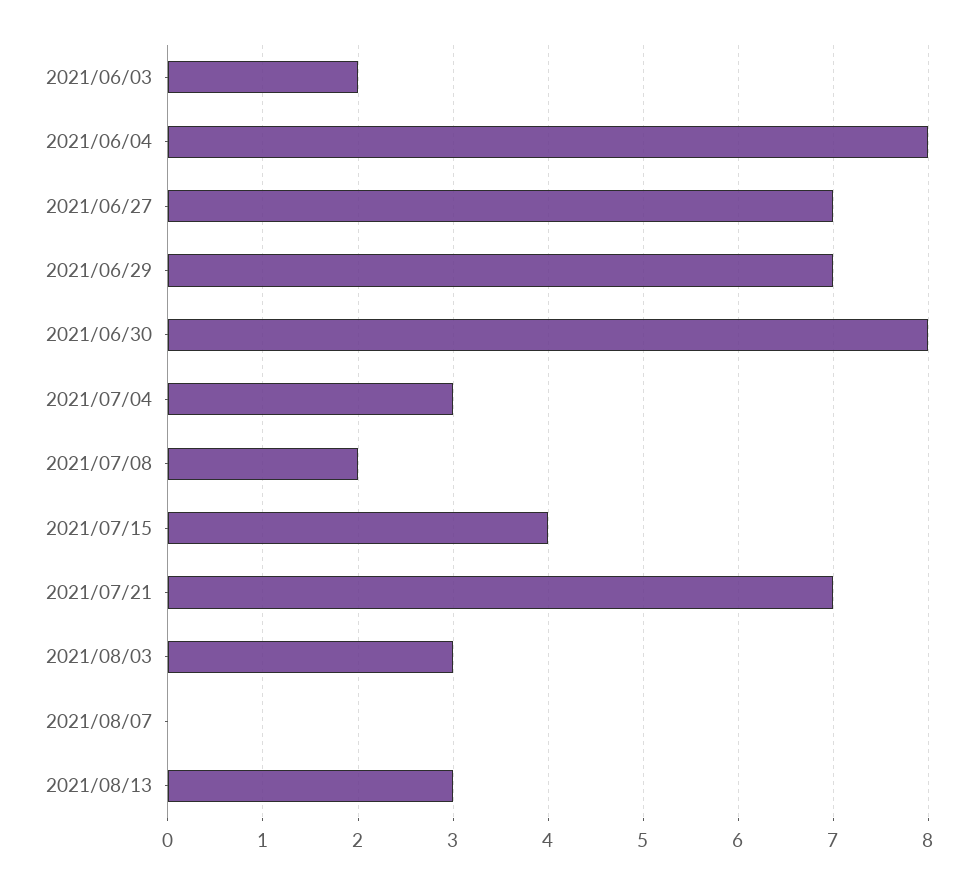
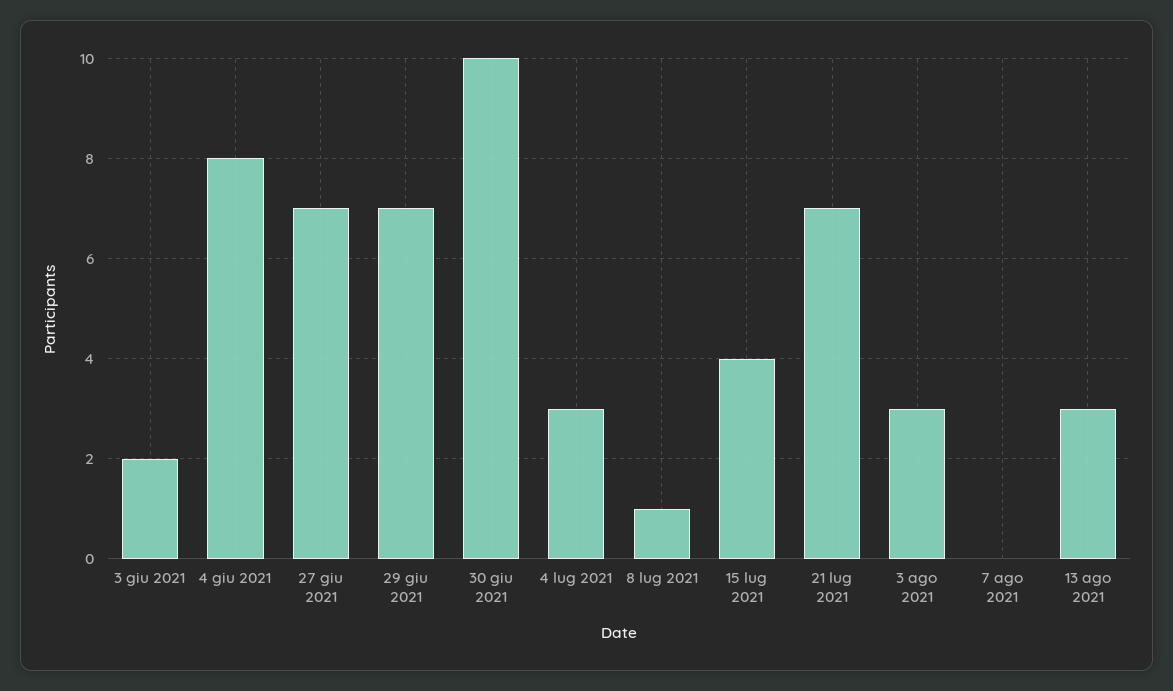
  {
    "2021/06/03": 2,
    "2021/06/04": 8,
    "2021/06/27": 7,
    "2021/06/29": 7,
-   "2021/06/30": 8,
+   "2021/06/30": 10,
    "2021/07/04": 3,
-   "2021/07/08": 2,
+   "2021/07/08": 1,
    "2021/07/15": 4,
    "2021/07/21": 7,
    "2021/08/03": 3,
    "2021/08/07": 0,
    "2021/08/13": 3
  }

